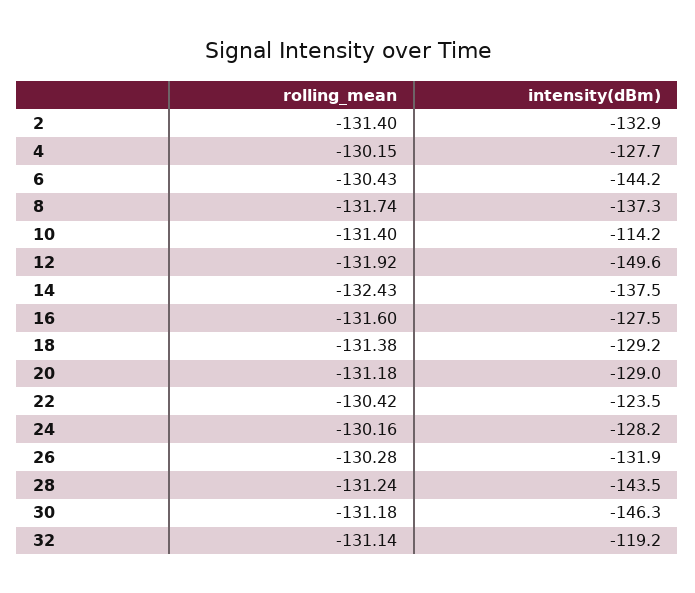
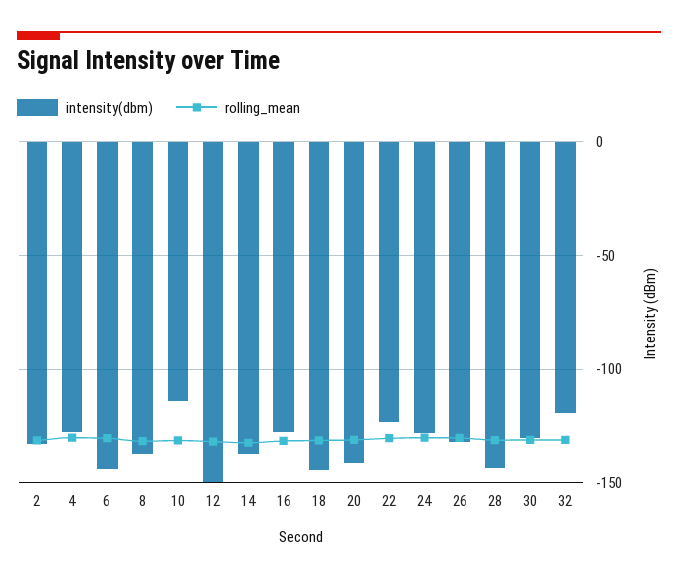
  {
    "rolling_mean": {
      "2": -131.4,
      "4": -130.15,
      "6": -130.43,
      "8": -131.74,
      "10": -131.4,
      "12": -131.92,
      "14": -132.43,
      "16": -131.6,
      "18": -131.38,
      "20": -131.18,
      "22": -130.42,
      "24": -130.16,
      "26": -130.28,
      "28": -131.24,
      "30": -131.18,
      "32": -131.14
    },
    "intensity(dBm)": {
      "2": -132.9,
      "4": -127.7,
      "6": -144.2,
      "8": -137.3,
      "10": -114.2,
      "12": -149.6,
      "14": -137.5,
      "16": -127.5,
-     "18": -129.2,
+     "18": -145,
-     "20": -129,
+     "20": -140,
      "22": -123.5,
      "24": -128.2,
      "26": -131.9,
      "28": -143.5,
-     "30": -146.3,
+     "30": -130,
      "32": -119.2
    }
  }

